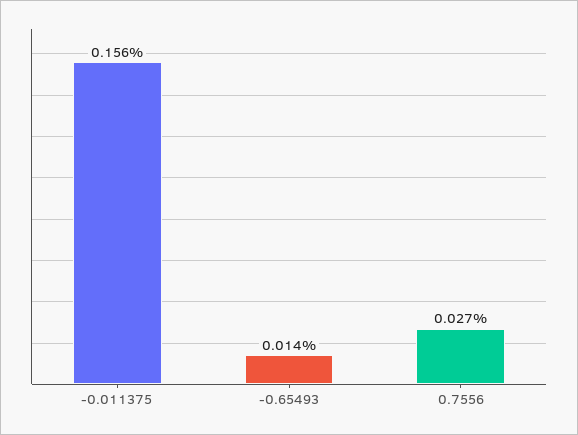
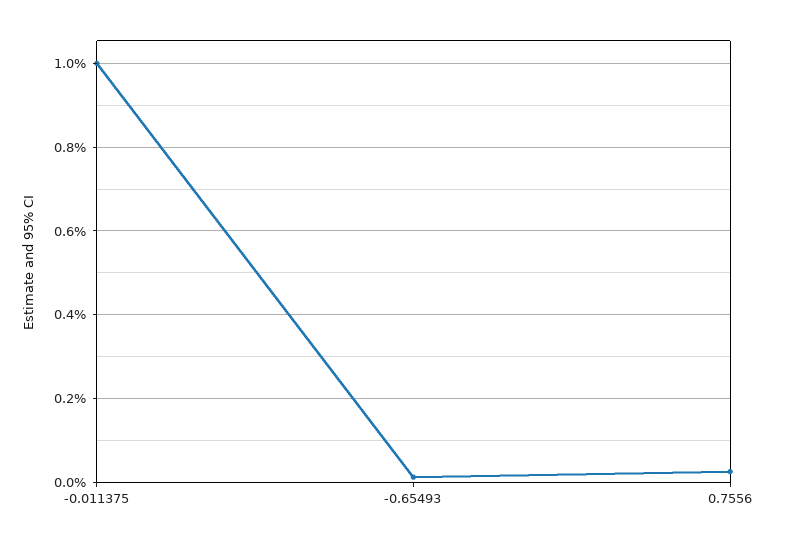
  {
-   "-0.011375": 0.156,
+   "-0.011375": 1,
    "-0.65493": 0.014,
    "0.7556": 0.027
  }

